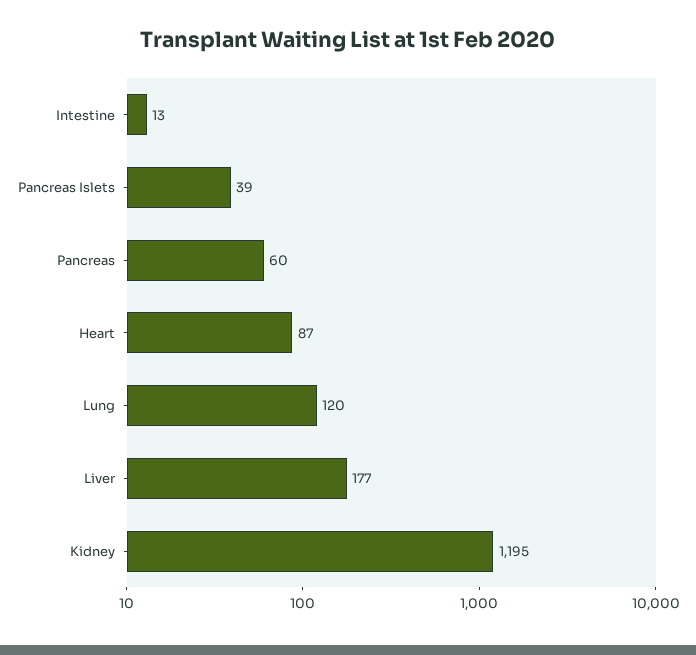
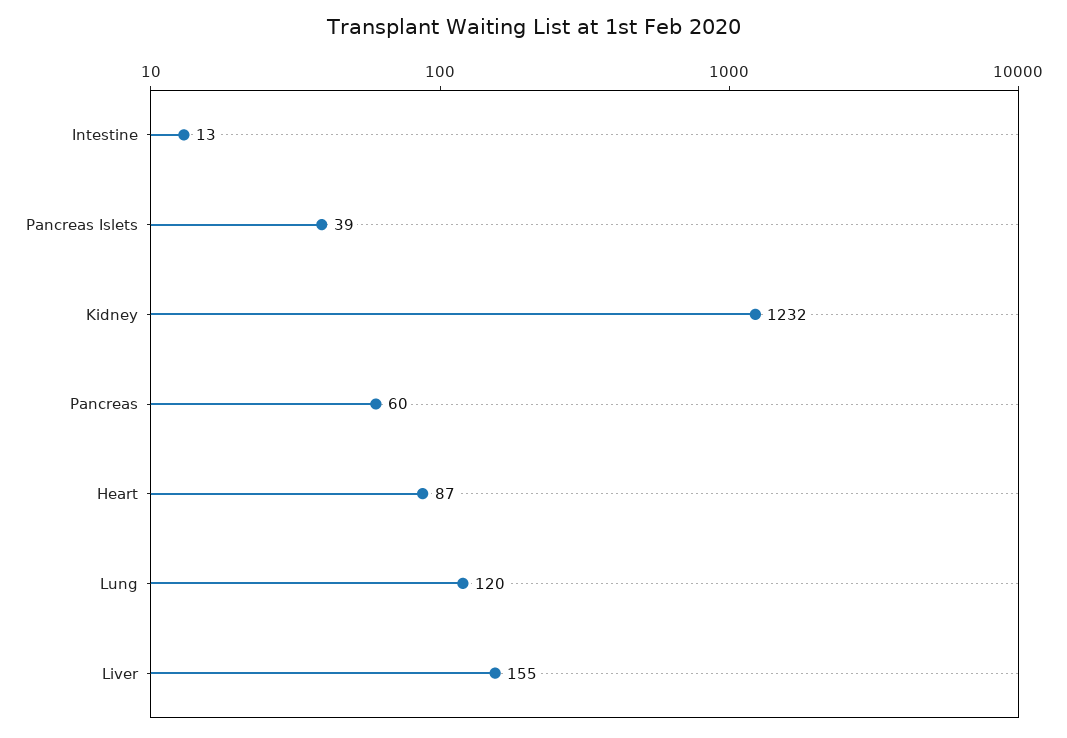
  {
    "Intestine": 13,
    "Pancreas Islets": 39,
    "Pancreas": 60,
    "Heart": 87,
    "Lung": 120,
-   "Liver": 177,
+   "Liver": 155,
-   "Kidney": 1195
+   "Kidney": 1232
  }

